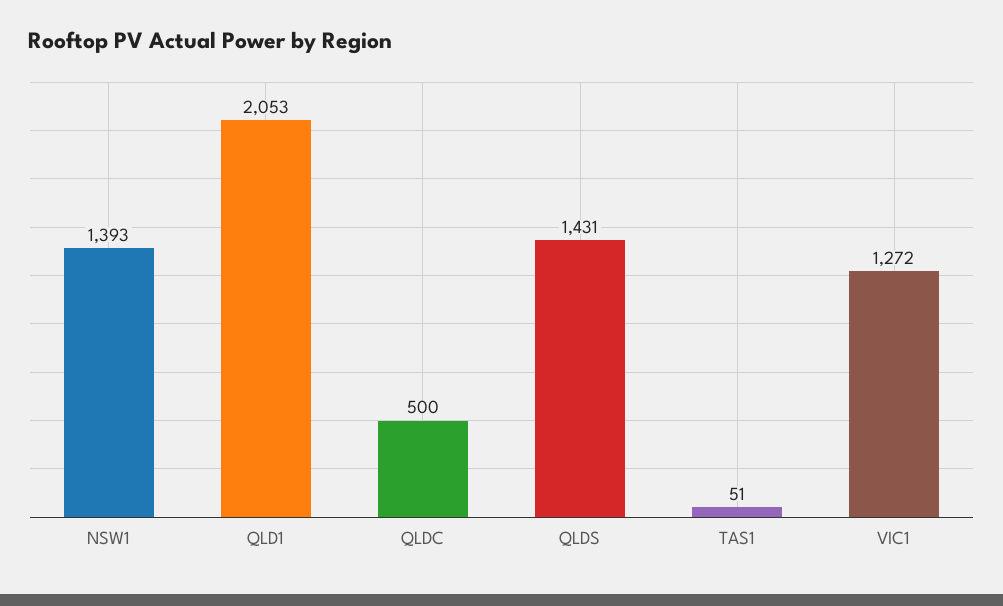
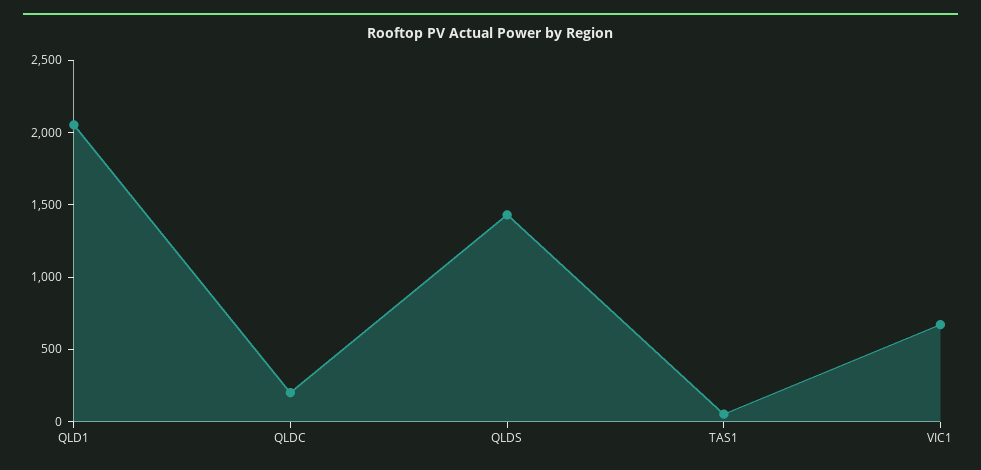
  {
-   "NSW1": 1393,
    "QLD1": 2053,
-   "QLDC": 500,
+   "QLDC": 200,
    "QLDS": 1431,
    "TAS1": 51,
-   "VIC1": 1272
+   "VIC1": 700
  }

